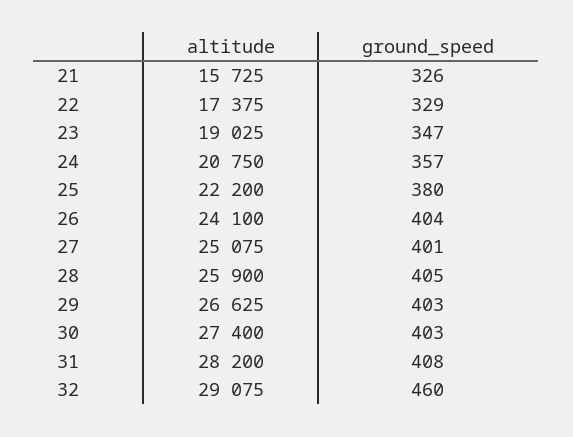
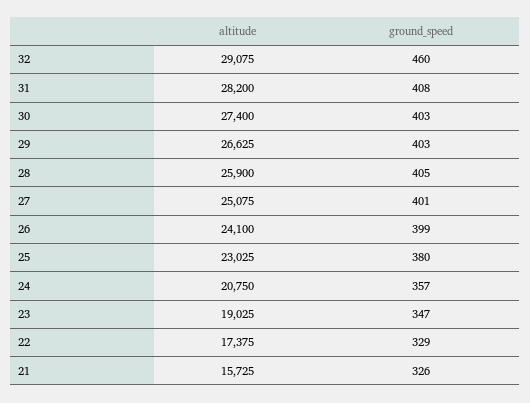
  {
    "altitude": {
      "21": 15725,
      "22": 17375,
      "23": 19025,
      "24": 20750,
-     "25": 22200,
+     "25": 23025,
      "26": 24100,
      "27": 25075,
      "28": 25900,
      "29": 26625,
      "30": 27400,
      "31": 28200,
      "32": 29075
    },
    "ground_speed": {
      "21": 326,
      "22": 329,
      "23": 347,
      "24": 357,
      "25": 380,
-     "26": 404,
+     "26": 399,
      "27": 401,
      "28": 405,
      "29": 403,
      "30": 403,
      "31": 408,
      "32": 460
    }
  }

